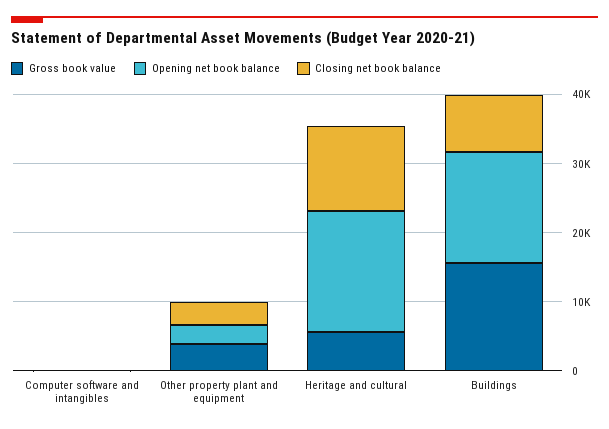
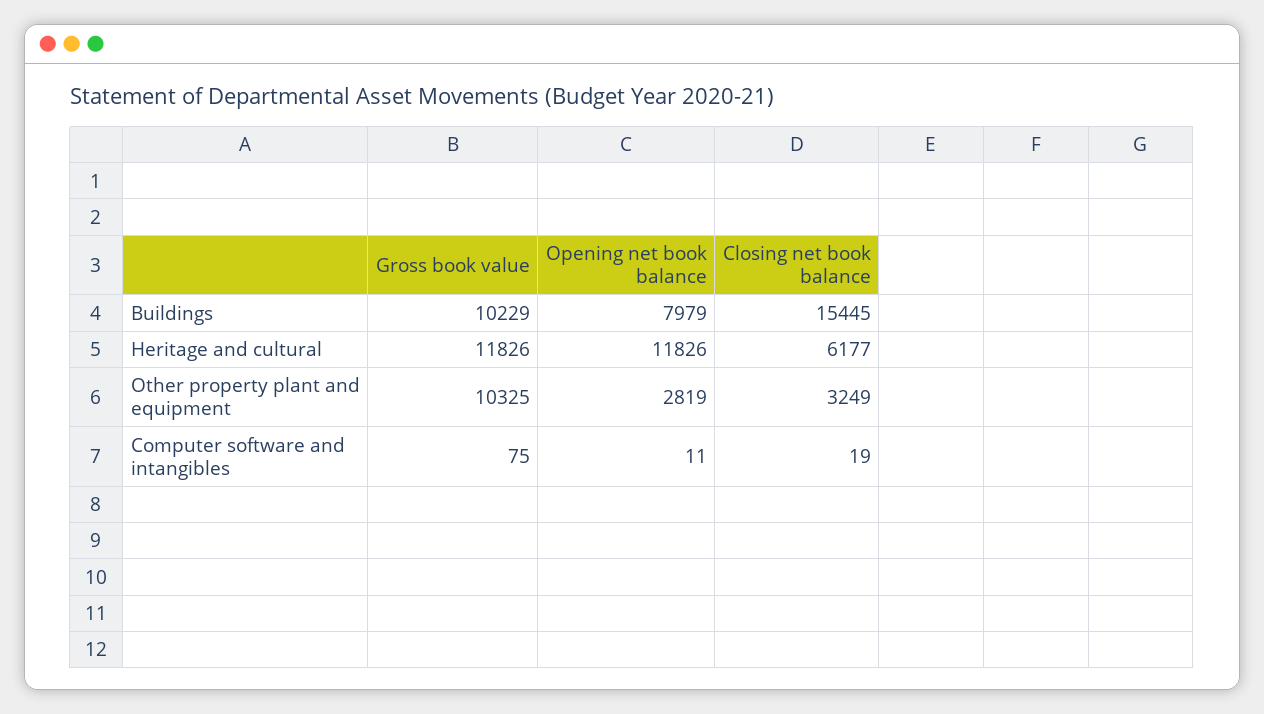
  {
    "Gross book value": {
      "Computer software and intangibles": 75,
-     "Other property plant and equipment": 4000,
+     "Other property plant and equipment": 10325,
-     "Heritage and cultural": 6000,
+     "Heritage and cultural": 11826,
-     "Buildings": 16000
+     "Buildings": 10229
    },
    "Opening net book balance": {
      "Computer software and intangibles": 11,
      "Other property plant and equipment": 2819,
-     "Heritage and cultural": 18000,
+     "Heritage and cultural": 11826,
-     "Buildings": 16000
+     "Buildings": 7979
    },
    "Closing net book balance": {
      "Computer software and intangibles": 19,
      "Other property plant and equipment": 3249,
-     "Heritage and cultural": 12000,
+     "Heritage and cultural": 6177,
-     "Buildings": 8000
+     "Buildings": 15445
    }
  }

